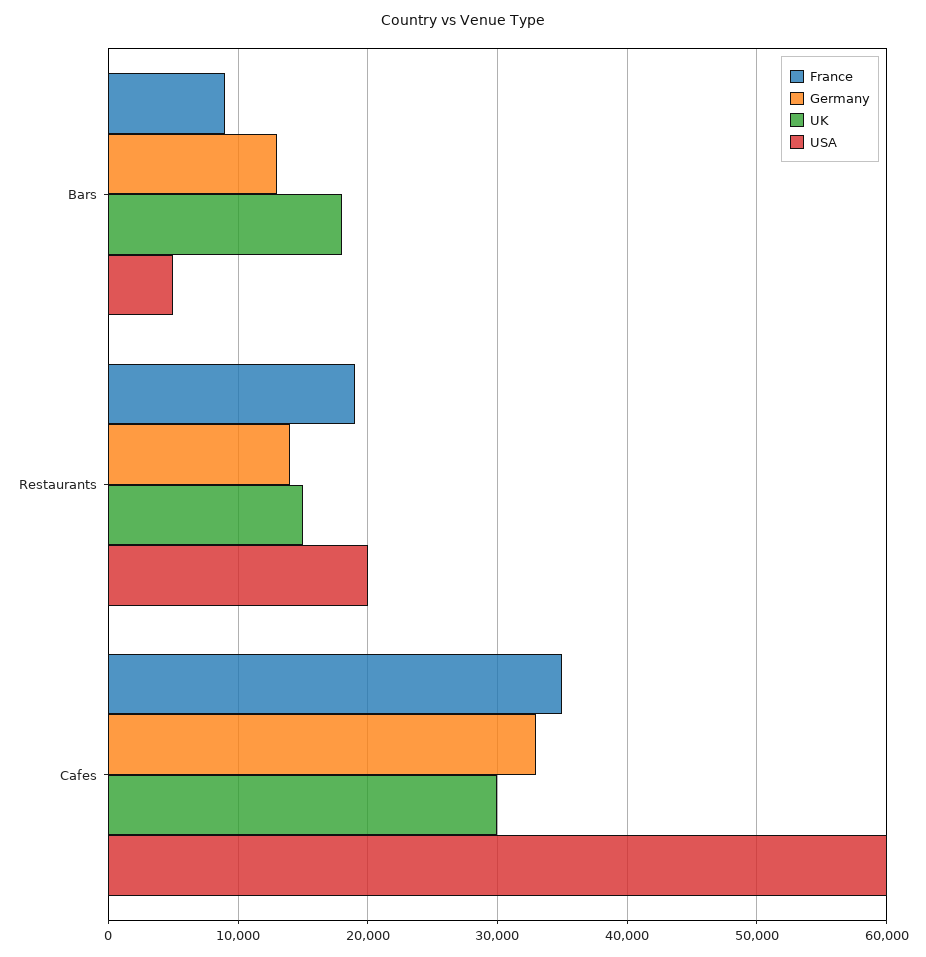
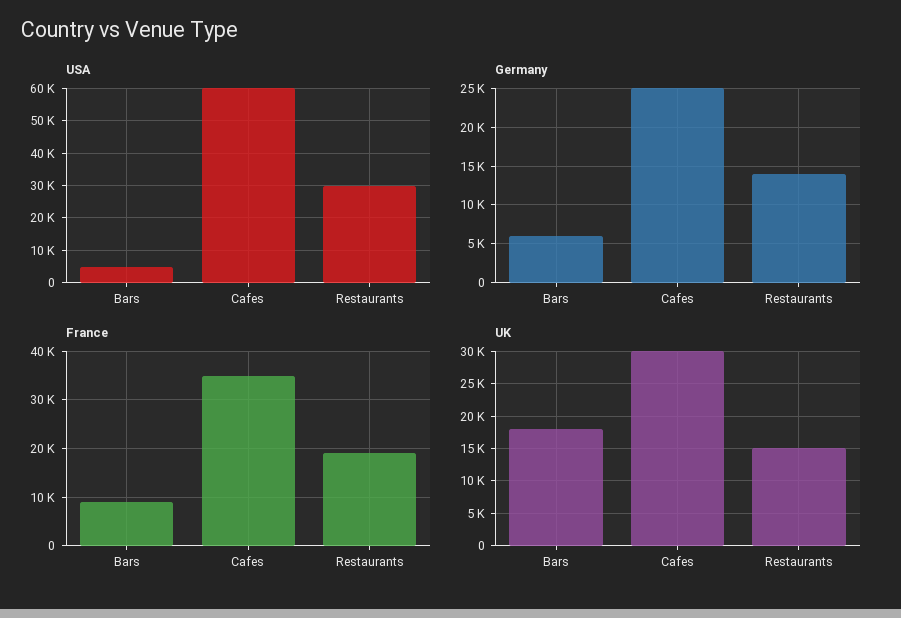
  {
    "France": {
      "Bars": 9000,
      "Restaurants": 19000,
      "Cafes": 35000
    },
    "Germany": {
-     "Bars": 13000,
+     "Bars": 6000,
      "Restaurants": 14000,
-     "Cafes": 33000
+     "Cafes": 25000
    },
    "UK": {
      "Bars": 18000,
      "Restaurants": 15000,
      "Cafes": 30000
    },
    "USA": {
      "Bars": 5000,
-     "Restaurants": 20000,
+     "Restaurants": 30000,
      "Cafes": 60000
    }
  }

